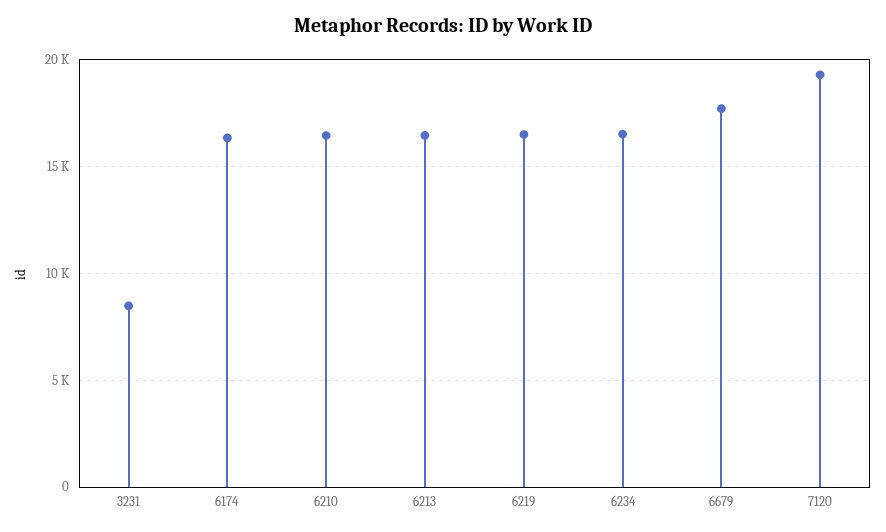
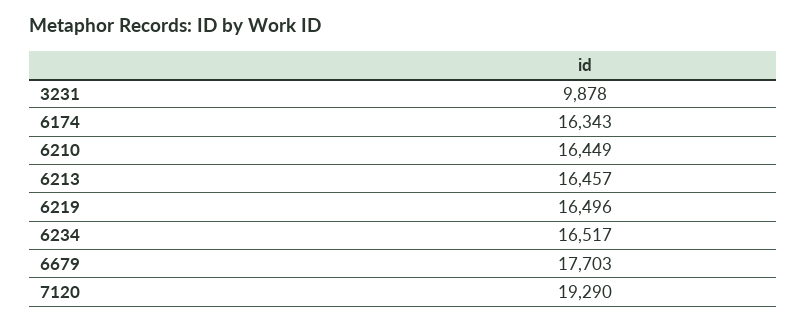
  {
-   "3231": 8500,
+   "3231": 9878,
    "6174": 16343,
    "6210": 16449,
    "6213": 16457,
    "6219": 16496,
    "6234": 16517,
    "6679": 17703,
    "7120": 19290
  }

